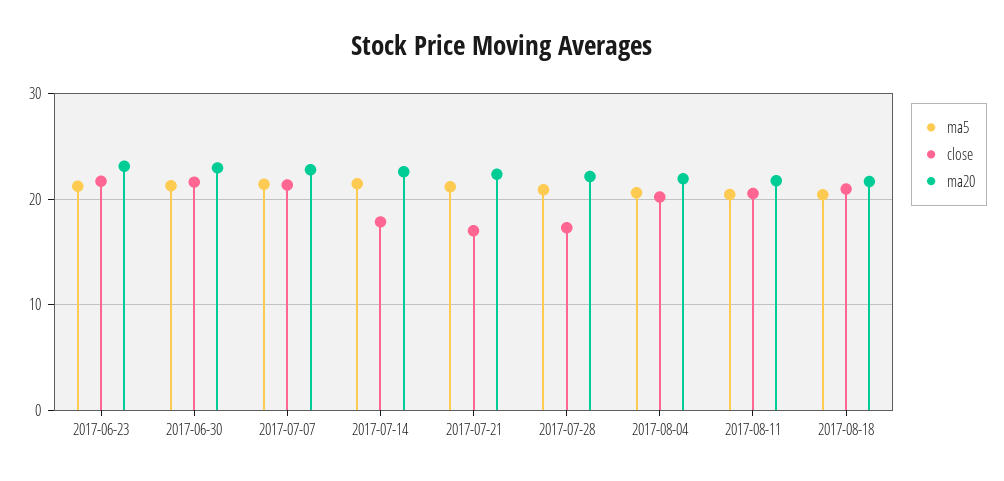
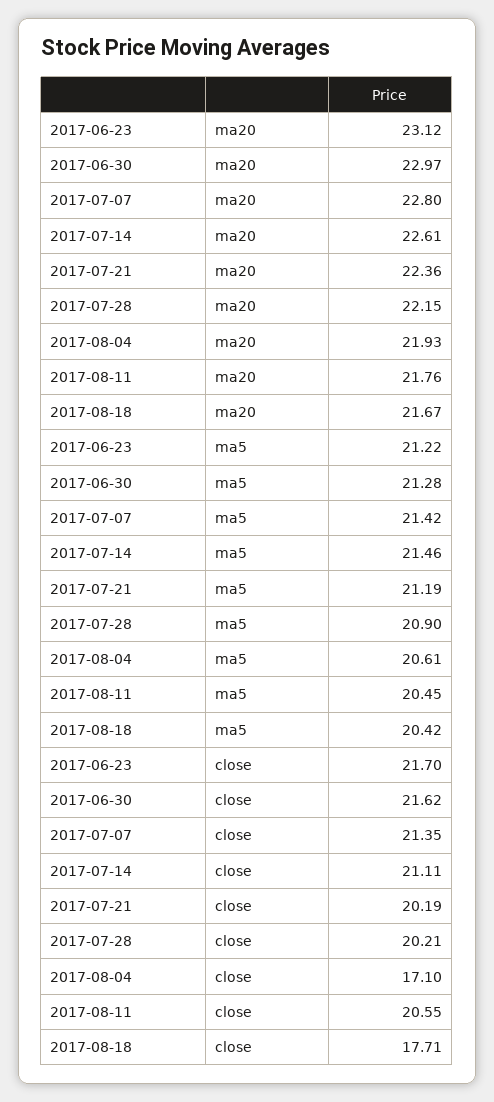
  {
    "ma5": {
      "2017-06-23": 21.22,
      "2017-06-30": 21.28,
      "2017-07-07": 21.42,
      "2017-07-14": 21.46,
      "2017-07-21": 21.19,
      "2017-07-28": 20.9,
      "2017-08-04": 20.61,
      "2017-08-11": 20.45,
      "2017-08-18": 20.42
    },
    "close": {
      "2017-06-23": 21.7,
      "2017-06-30": 21.62,
      "2017-07-07": 21.35,
-     "2017-07-14": 18,
+     "2017-07-14": 21.11,
-     "2017-07-21": 17,
+     "2017-07-21": 20.19,
-     "2017-07-28": 17,
+     "2017-07-28": 20.21,
-     "2017-08-04": 20,
+     "2017-08-04": 17.1,
      "2017-08-11": 20.55,
-     "2017-08-18": 21
+     "2017-08-18": 17.71
    },
    "ma20": {
      "2017-06-23": 23.12,
      "2017-06-30": 22.97,
      "2017-07-07": 22.8,
      "2017-07-14": 22.61,
      "2017-07-21": 22.36,
      "2017-07-28": 22.15,
      "2017-08-04": 21.93,
      "2017-08-11": 21.76,
      "2017-08-18": 21.67
    }
  }

